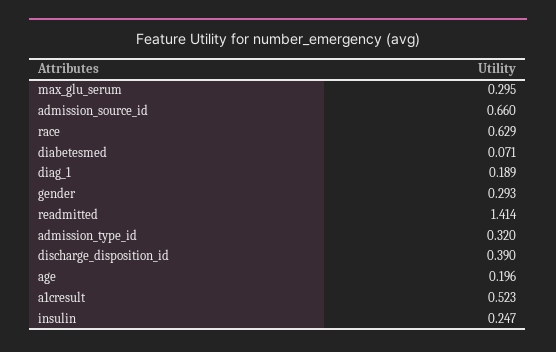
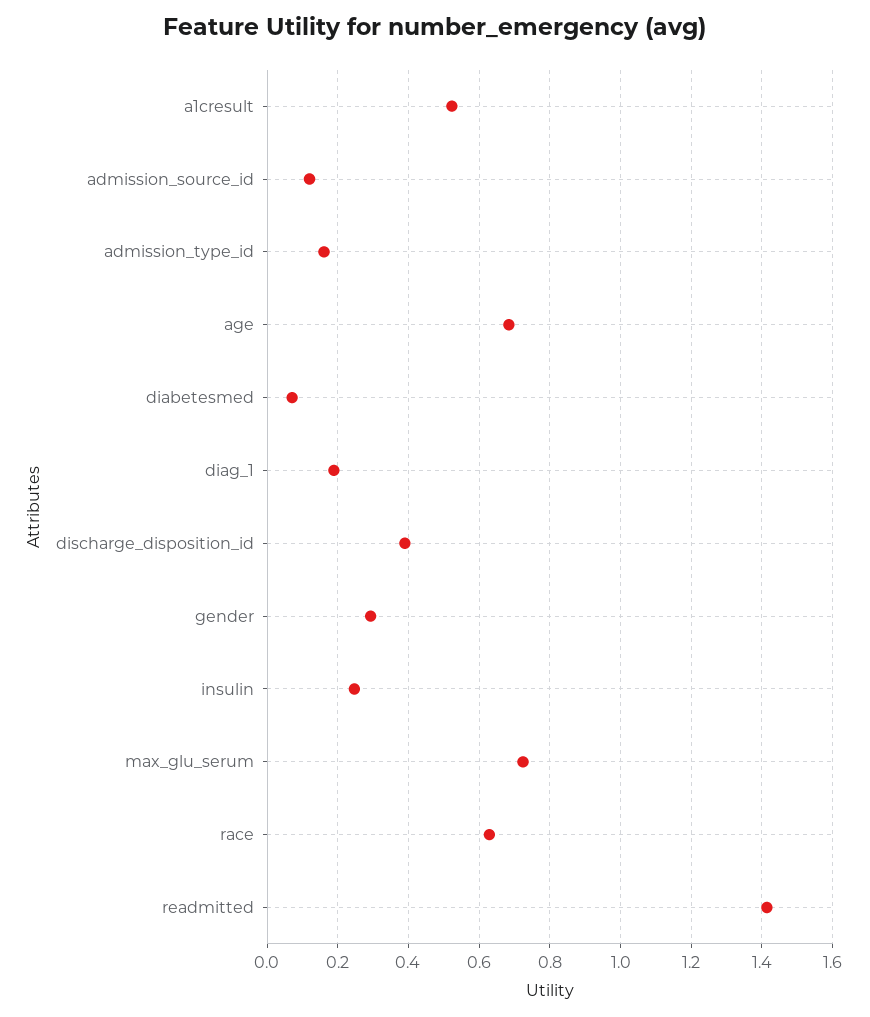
  {
-   "max_glu_serum": 0.295,
+   "max_glu_serum": 0.72,
-   "admission_source_id": 0.66,
+   "admission_source_id": 0.12,
    "race": 0.629,
    "diabetesmed": 0.071,
    "diag_1": 0.189,
    "gender": 0.293,
    "readmitted": 1.414,
-   "admission_type_id": 0.32,
+   "admission_type_id": 0.16,
    "discharge_disposition_id": 0.39,
-   "age": 0.196,
+   "age": 0.68,
    "a1cresult": 0.523,
    "insulin": 0.247
  }

